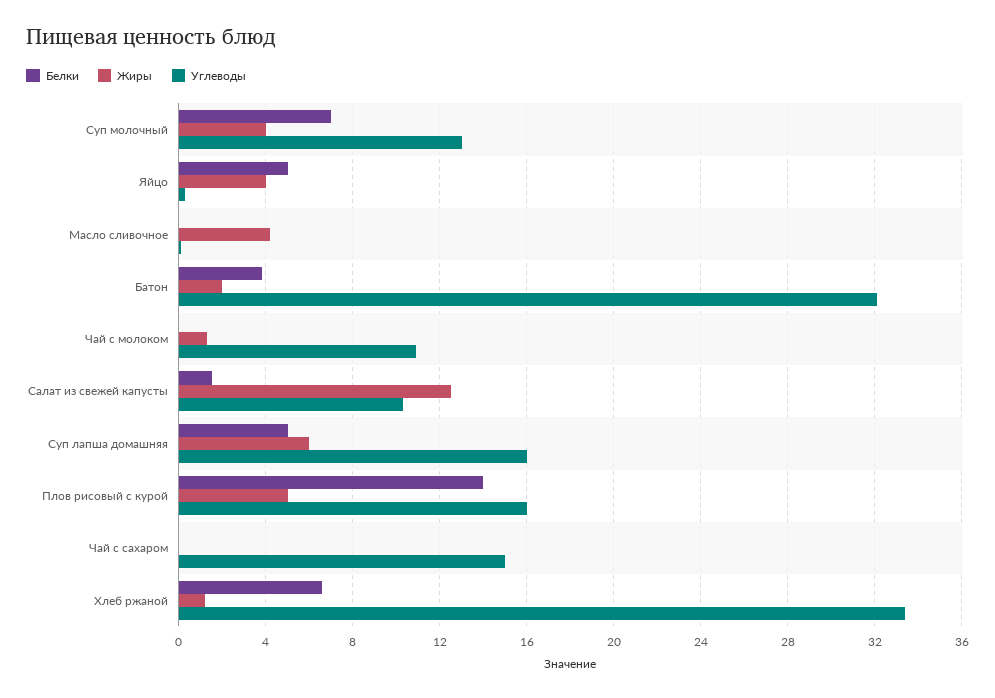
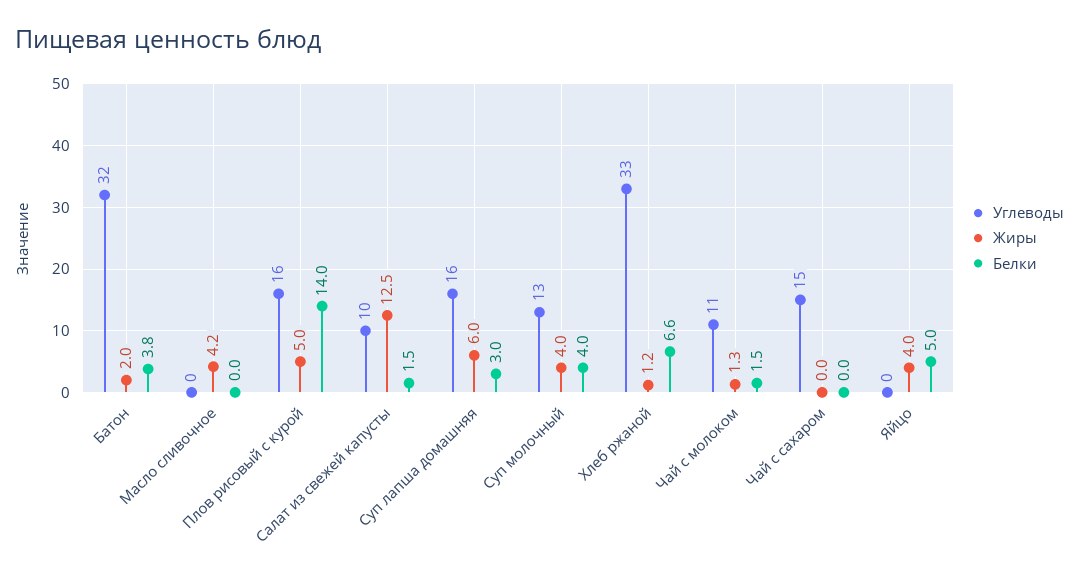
  {
    "Белки": {
-     "Суп молочный": 7,
+     "Суп молочный": 4,
      "Яйцо": 5,
      "Масло сливочное": 0,
      "Батон": 3.8,
-     "Чай с молоком": 0,
+     "Чай с молоком": 1.5,
      "Салат из свежей капусты": 1.5,
-     "Суп лапша домашняя": 5,
+     "Суп лапша домашняя": 3,
      "Плов рисовый с курой": 14,
      "Чай с сахаром": 0,
      "Хлеб ржаной": 6.6
    },
    "Жиры": {
      "Суп молочный": 4,
      "Яйцо": 4,
      "Масло сливочное": 4.2,
      "Батон": 2,
      "Чай с молоком": 1.3,
      "Салат из свежей капусты": 12.5,
      "Суп лапша домашняя": 6,
      "Плов рисовый с курой": 5,
      "Чай с сахаром": 0,
      "Хлеб ржаной": 1.2
    },
    "Углеводы": {
      "Суп молочный": 13,
      "Яйцо": 0,
      "Масло сливочное": 0,
      "Батон": 32,
      "Чай с молоком": 11,
      "Салат из свежей капусты": 10,
      "Суп лапша домашняя": 16,
      "Плов рисовый с курой": 16,
      "Чай с сахаром": 15,
      "Хлеб ржаной": 33
    }
  }

